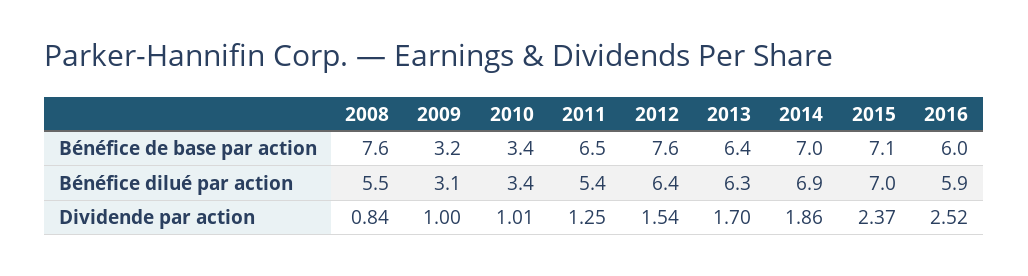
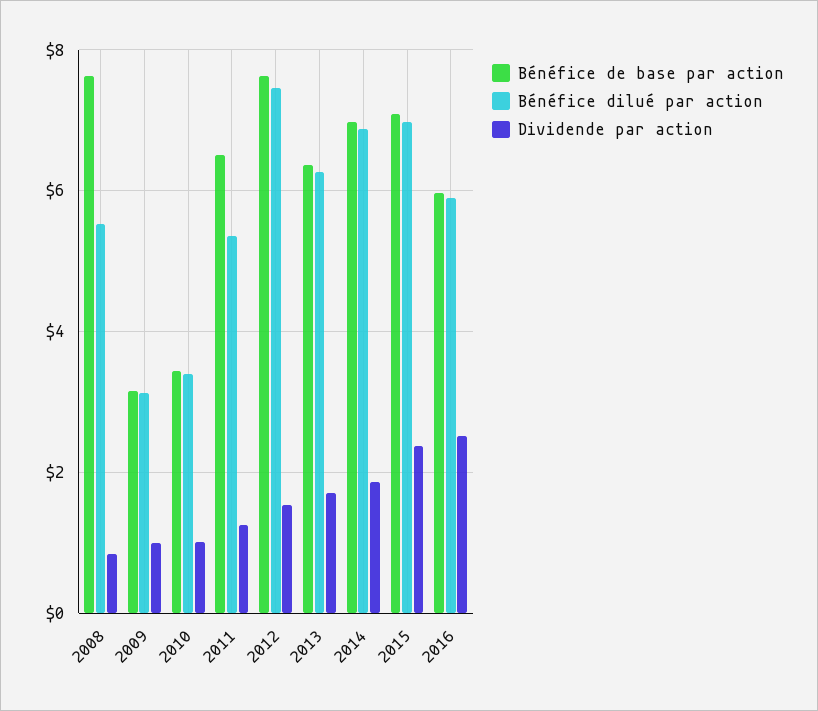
  {
    "Bénéfice de base par action": {
      "2008": 7.6,
      "2009": 3.2,
      "2010": 3.4,
      "2011": 6.5,
      "2012": 7.6,
      "2013": 6.4,
      "2014": 7,
      "2015": 7.1,
      "2016": 6
    },
    "Bénéfice dilué par action": {
      "2008": 5.5,
      "2009": 3.1,
      "2010": 3.4,
      "2011": 5.4,
-     "2012": 6.4,
+     "2012": 7.4,
      "2013": 6.3,
      "2014": 6.9,
      "2015": 7,
      "2016": 5.9
    },
    "Dividende par action": {
      "2008": 0.84,
      "2009": 1,
      "2010": 1.01,
      "2011": 1.25,
      "2012": 1.54,
      "2013": 1.7,
      "2014": 1.86,
      "2015": 2.37,
      "2016": 2.52
    }
  }

